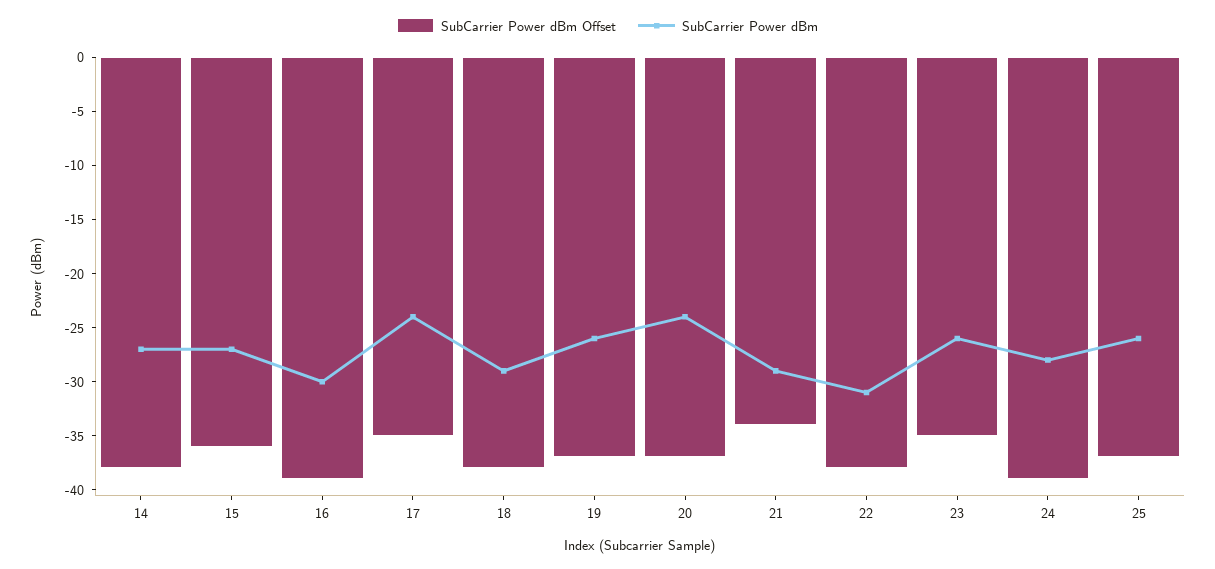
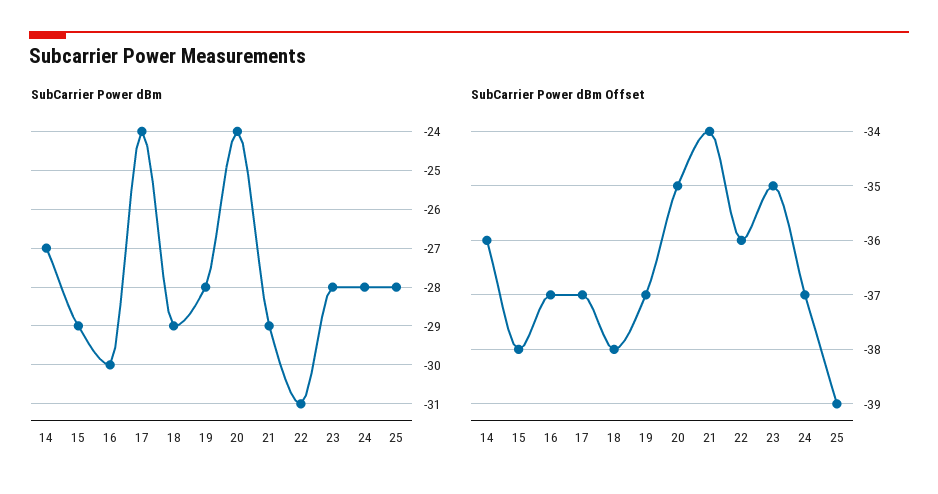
  {
    "SubCarrier Power dBm Offset": {
-     "14": -38,
+     "14": -36,
-     "15": -36,
+     "15": -38,
-     "16": -39,
+     "16": -37,
-     "17": -35,
+     "17": -37,
      "18": -38,
      "19": -37,
-     "20": -37,
+     "20": -35,
      "21": -34,
-     "22": -38,
+     "22": -36,
      "23": -35,
-     "24": -39,
+     "24": -37,
-     "25": -37
+     "25": -39
    },
    "SubCarrier Power dBm": {
      "14": -27,
-     "15": -27,
+     "15": -29,
      "16": -30,
      "17": -24,
      "18": -29,
-     "19": -26,
+     "19": -28,
      "20": -24,
      "21": -29,
      "22": -31,
-     "23": -26,
+     "23": -28,
      "24": -28,
-     "25": -26
+     "25": -28
    }
  }

